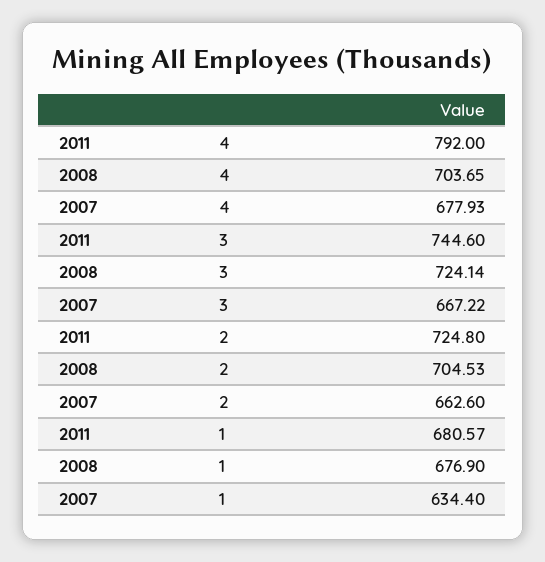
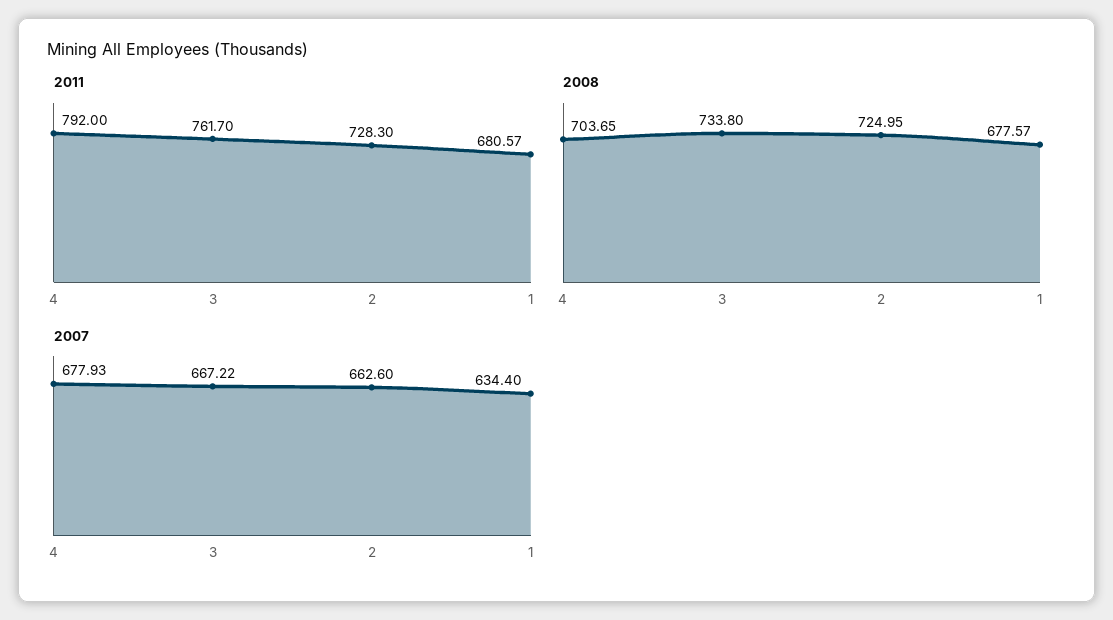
  {
    "2011": {
      "4": 792,
-     "3": 744.6,
+     "3": 761.7,
-     "2": 724.8,
+     "2": 728.3,
      "1": 680.57
    },
    "2008": {
      "4": 703.65,
-     "3": 724.14,
+     "3": 733.8,
-     "2": 704.53,
+     "2": 724.95,
-     "1": 676.9
+     "1": 677.57
    },
    "2007": {
      "4": 677.93,
      "3": 667.22,
      "2": 662.6,
      "1": 634.4
    }
  }

